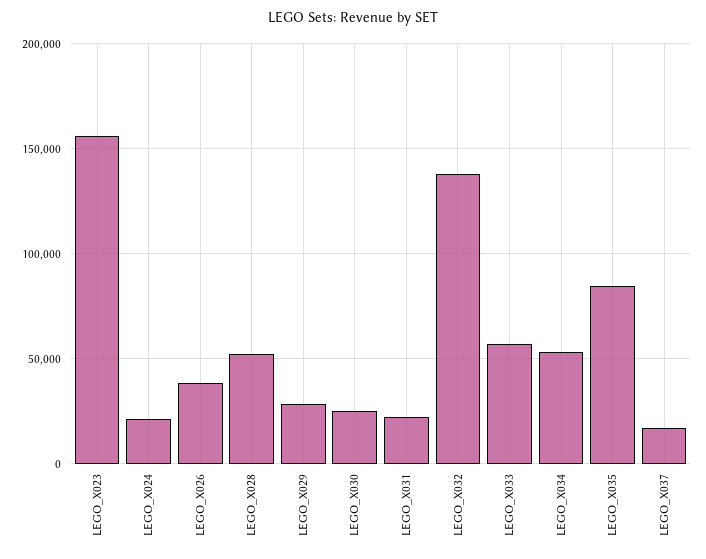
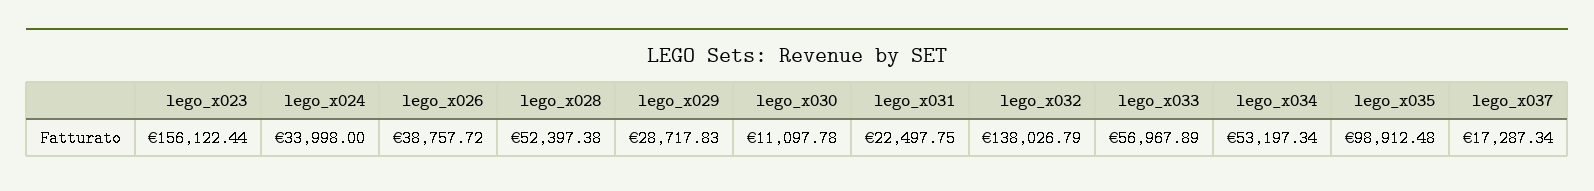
  {
    "LEGO_X023": 156122.44,
-   "LEGO_X024": 20000,
+   "LEGO_X024": 33998,
    "LEGO_X026": 38757.72,
    "LEGO_X028": 52397.38,
    "LEGO_X029": 28717.83,
-   "LEGO_X030": 25000,
+   "LEGO_X030": 11097.78,
    "LEGO_X031": 22497.75,
    "LEGO_X032": 138026.79,
    "LEGO_X033": 56967.89,
    "LEGO_X034": 53197.34,
-   "LEGO_X035": 85000,
+   "LEGO_X035": 98912.48,
    "LEGO_X037": 17287.34
  }

